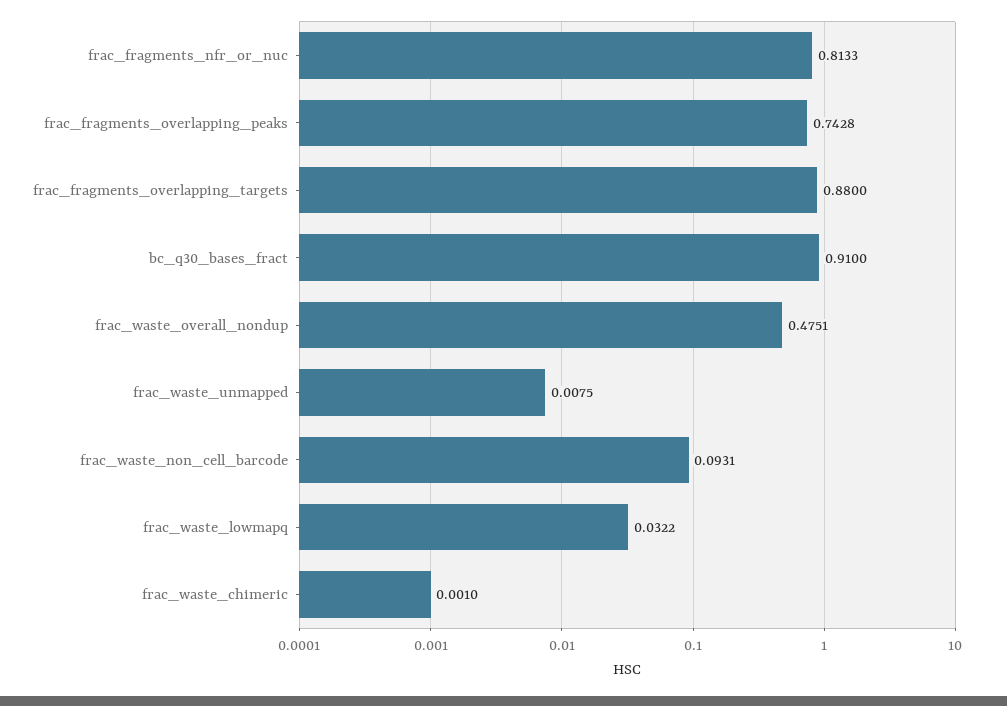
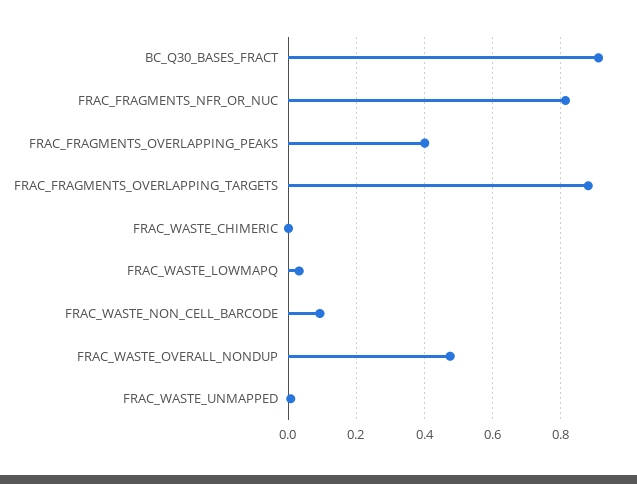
  {
    "frac_fragments_nfr_or_nuc": 0.8133,
-   "frac_fragments_overlapping_peaks": 0.7428,
+   "frac_fragments_overlapping_peaks": 0.4,
    "frac_fragments_overlapping_targets": 0.88,
    "bc_q30_bases_fract": 0.91,
    "frac_waste_overall_nondup": 0.4751,
    "frac_waste_unmapped": 0.0075,
    "frac_waste_non_cell_barcode": 0.0931,
    "frac_waste_lowmapq": 0.0322,
    "frac_waste_chimeric": 0.001
  }

